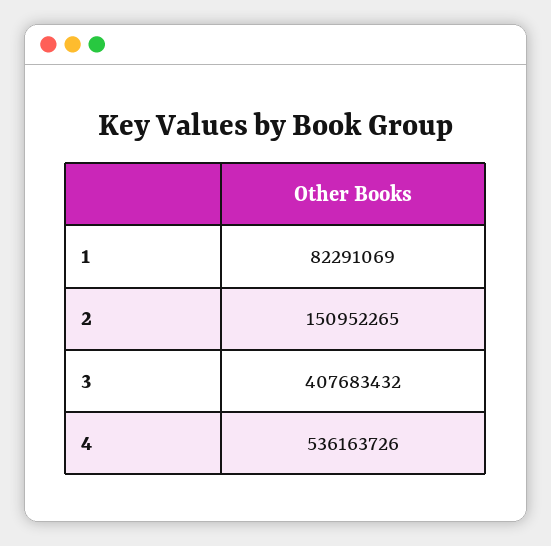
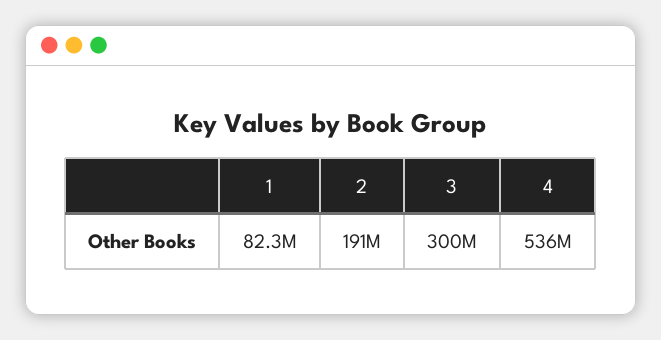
  {
    "1": 82291069,
-   "2": 150952265,
+   "2": 191000000,
-   "3": 407683432,
+   "3": 300000000,
    "4": 536163726
  }

